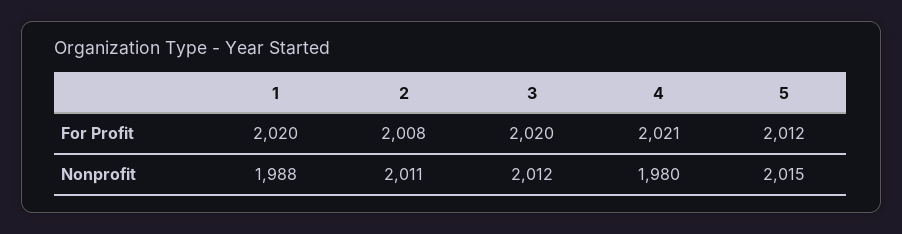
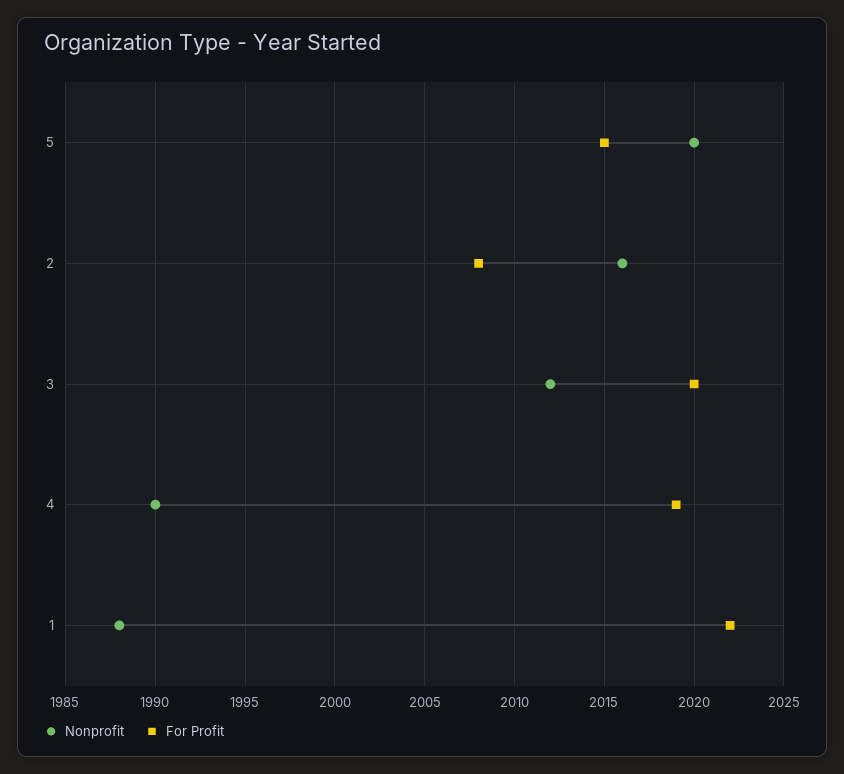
  {
    "For Profit": {
-     "1": 2020,
+     "1": 2022,
      "2": 2008,
      "3": 2020,
-     "4": 2021,
+     "4": 2019,
-     "5": 2012
+     "5": 2015
    },
    "Nonprofit": {
      "1": 1988,
-     "2": 2011,
+     "2": 2016,
      "3": 2012,
-     "4": 1980,
+     "4": 1990,
-     "5": 2015
+     "5": 2020
    }
  }

